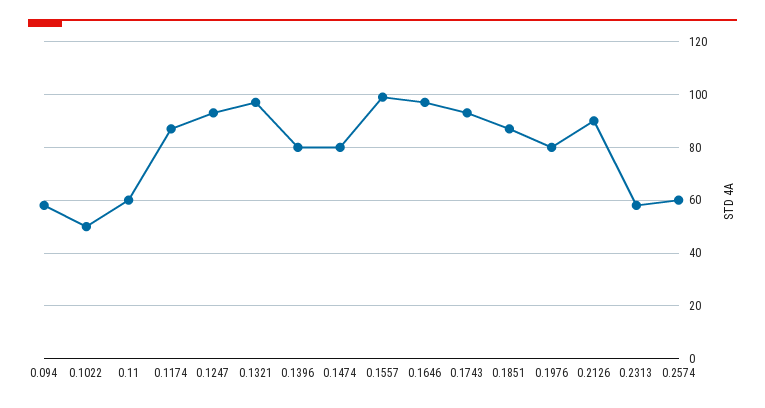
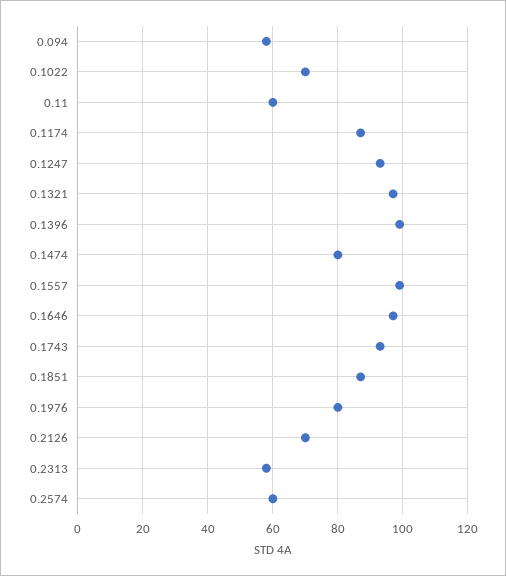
  {
    "0.094": 60,
-   "0.1022": 50,
+   "0.1022": 70,
    "0.11": 60,
    "0.1174": 85,
    "0.1247": 95,
    "0.1321": 95,
-   "0.1396": 80,
+   "0.1396": 100,
    "0.1474": 80,
    "0.1557": 100,
    "0.1646": 95,
    "0.1743": 95,
    "0.1851": 85,
    "0.1976": 80,
-   "0.2126": 90,
+   "0.2126": 70,
    "0.2313": 60,
    "0.2574": 60
  }

